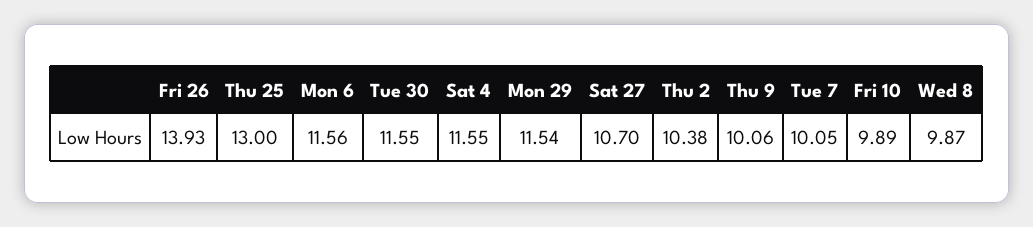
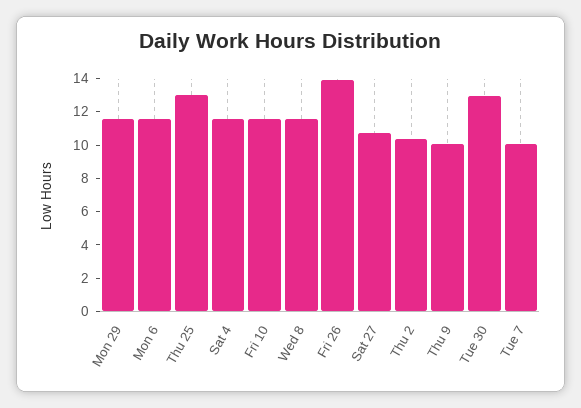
  {
    "Fri 26": 13.93,
    "Thu 25": 13,
    "Mon 6": 11.56,
-   "Tue 30": 11.55,
+   "Tue 30": 13,
    "Sat 4": 11.55,
    "Mon 29": 11.54,
    "Sat 27": 10.7,
    "Thu 2": 10.38,
    "Thu 9": 10.06,
    "Tue 7": 10.05,
-   "Fri 10": 9.89,
+   "Fri 10": 11.5,
-   "Wed 8": 9.87
+   "Wed 8": 11.5
  }

